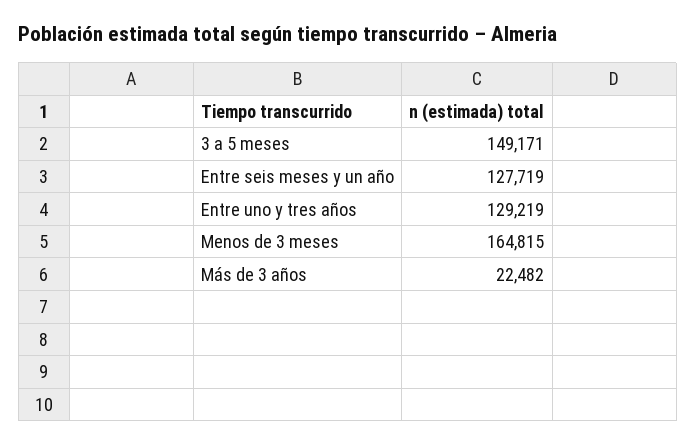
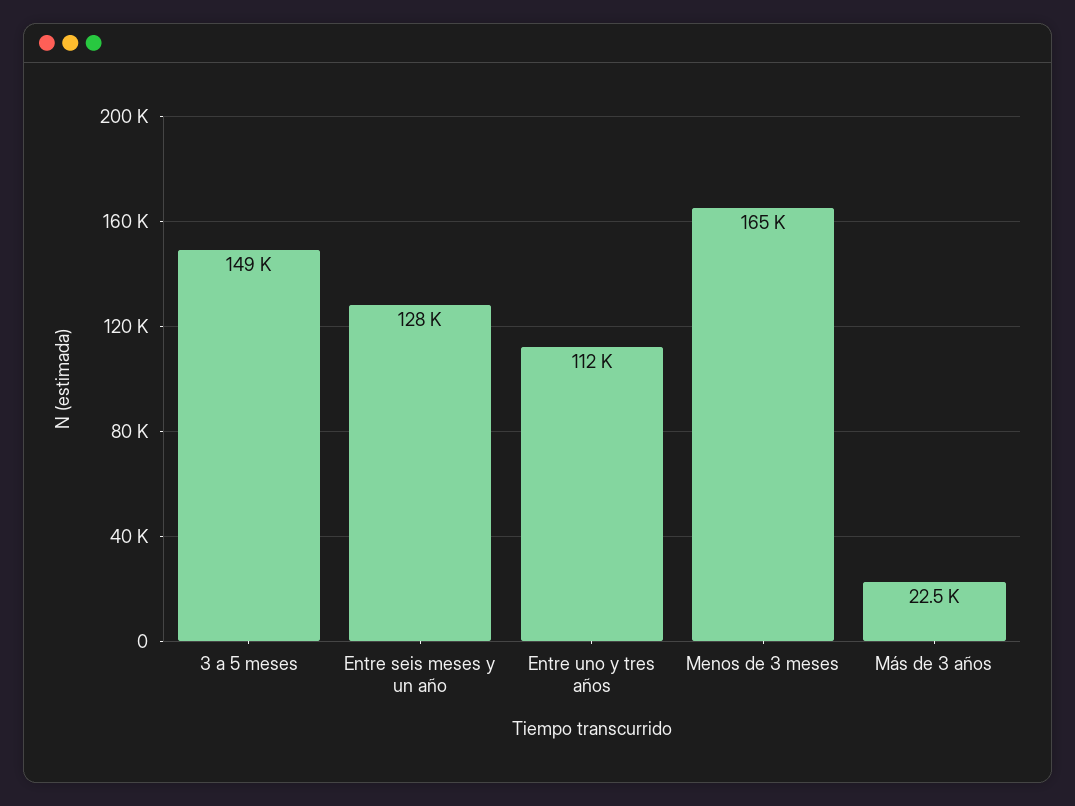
  {
    "3 a 5 meses": 149171,
    "Entre seis meses y un año": 127719,
-   "Entre uno y tres años": 129219,
+   "Entre uno y tres años": 112000,
    "Menos de 3 meses": 164815,
    "Más de 3 años": 22482
  }

